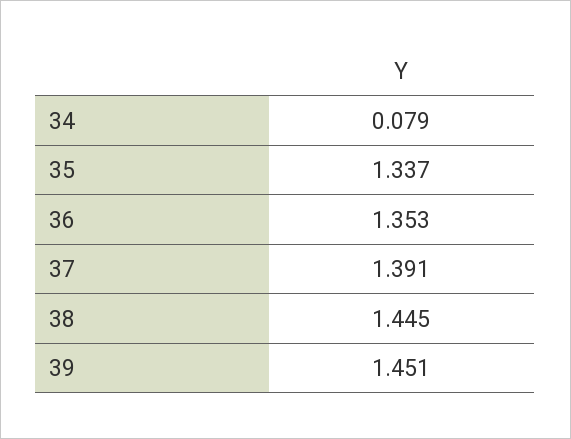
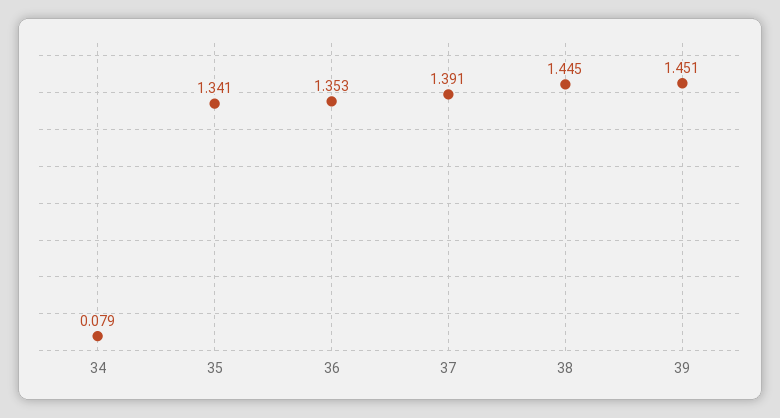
  {
    "34": 0.079,
-   "35": 1.337,
+   "35": 1.341,
    "36": 1.353,
    "37": 1.391,
    "38": 1.445,
    "39": 1.451
  }

